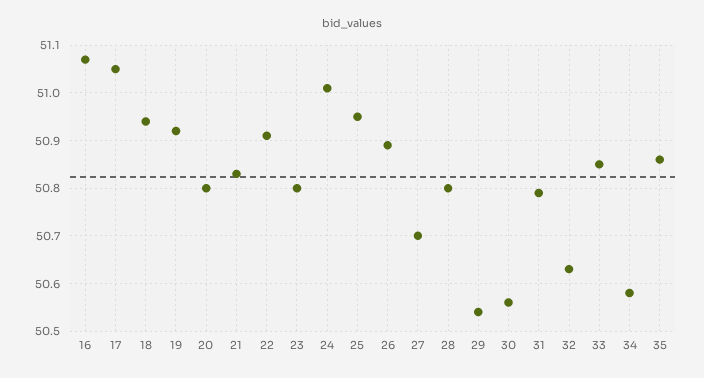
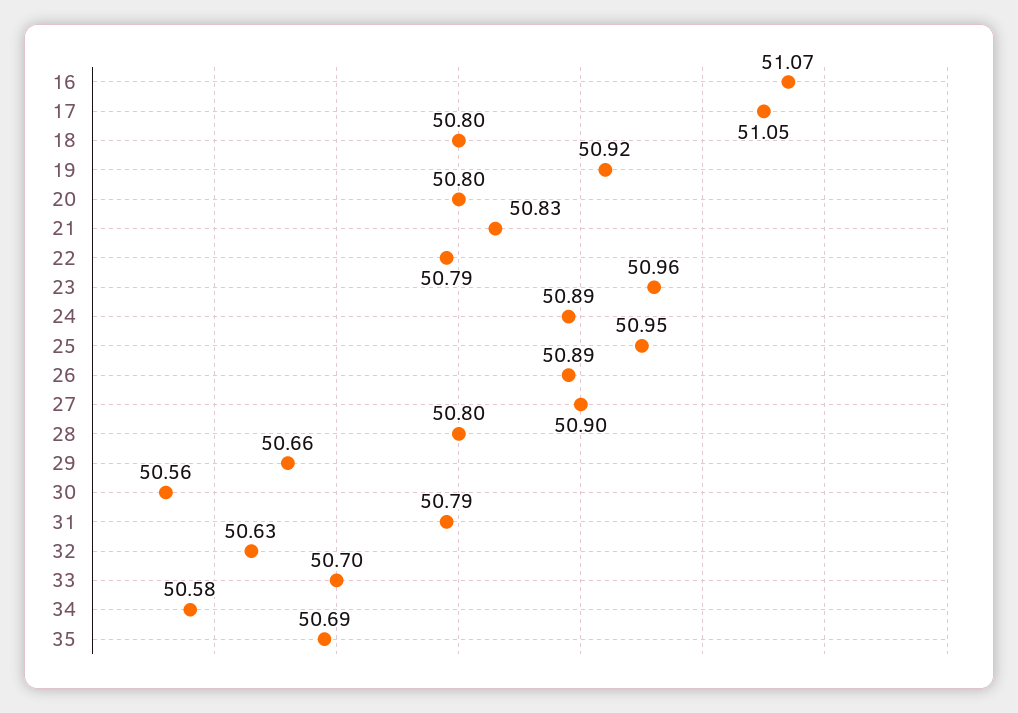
  {
    "16": 51.07,
    "17": 51.05,
-   "18": 50.95,
+   "18": 50.8,
    "19": 50.92,
    "20": 50.8,
    "21": 50.83,
-   "22": 50.9,
+   "22": 50.79,
-   "23": 50.8,
+   "23": 50.96,
-   "24": 51,
+   "24": 50.89,
    "25": 50.95,
    "26": 50.89,
-   "27": 50.7,
+   "27": 50.9,
    "28": 50.8,
-   "29": 50.55,
+   "29": 50.66,
    "30": 50.56,
    "31": 50.79,
    "32": 50.63,
-   "33": 50.85,
+   "33": 50.7,
    "34": 50.58,
-   "35": 50.85
+   "35": 50.69
  }

